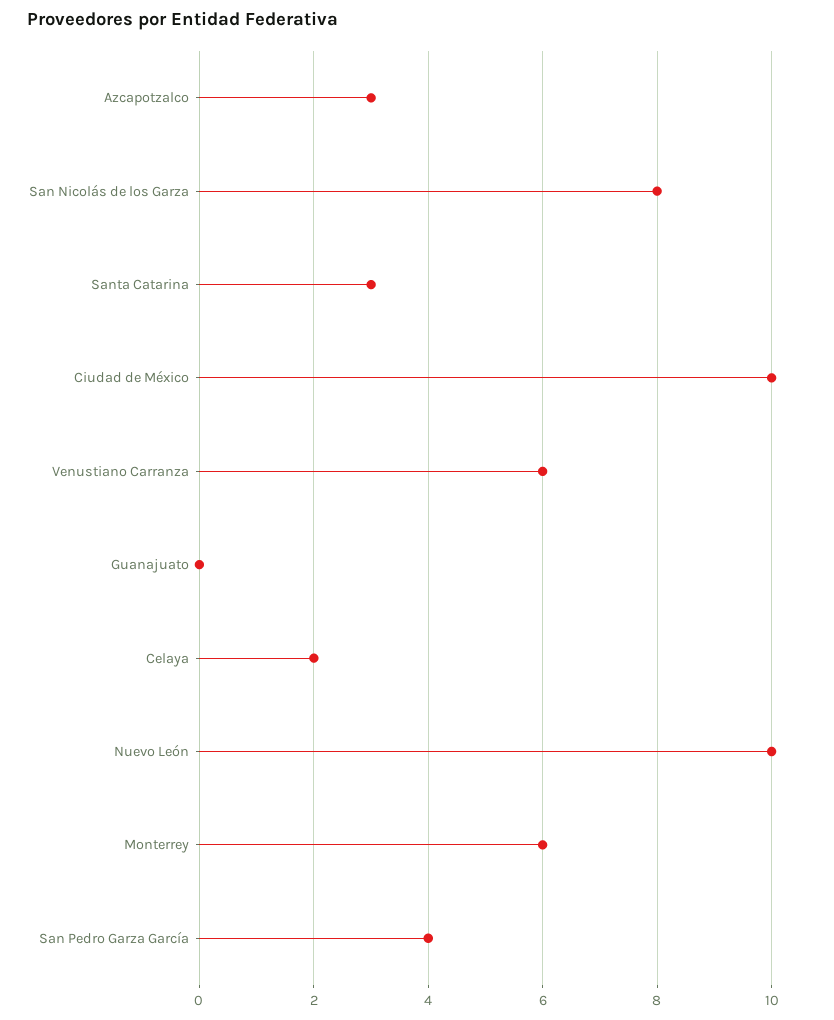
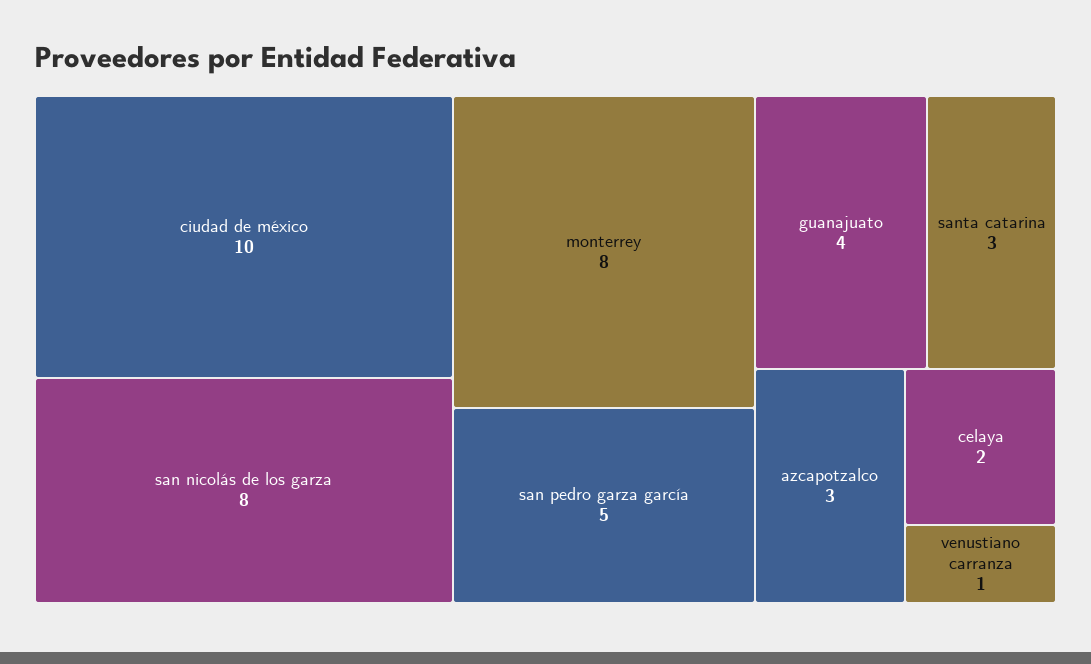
  {
    "Azcapotzalco": 3,
    "San Nicolás de los Garza": 8,
    "Santa Catarina": 3,
    "Ciudad de México": 10,
-   "Venustiano Carranza": 6,
+   "Venustiano Carranza": 1,
-   "Guanajuato": 0,
+   "Guanajuato": 4,
    "Celaya": 2,
-   "Nuevo León": 10,
-   "Monterrey": 6,
+   "Monterrey": 8,
-   "San Pedro Garza García": 4
+   "San Pedro Garza García": 5
  }

